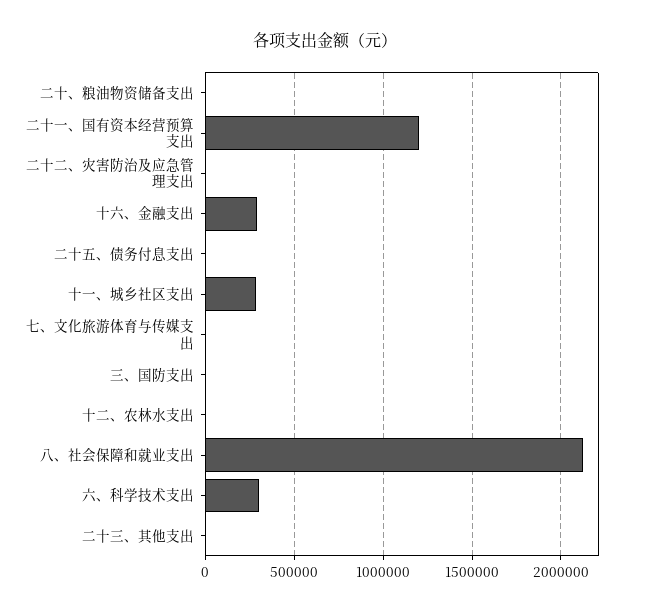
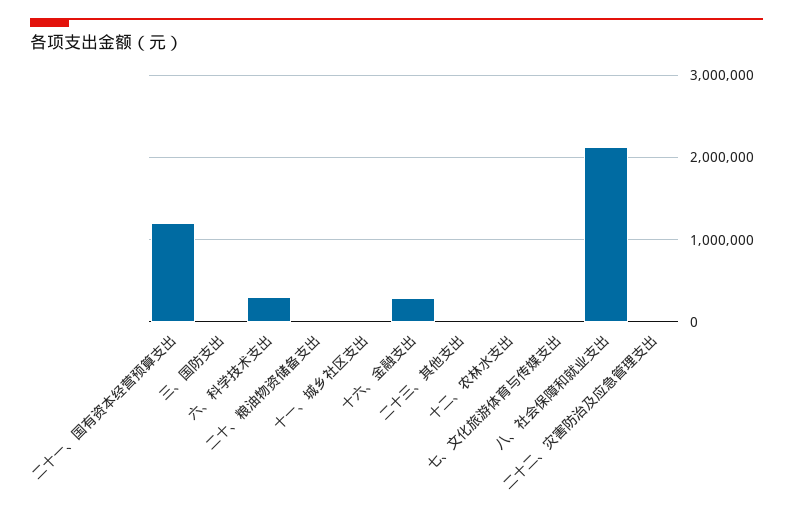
  {
    "二十、粮油物资储备支出": 0,
    "二十一、国有资本经营预算支出": 1200000,
    "二十二、灾害防治及应急管理支出": 0,
    "十六、金融支出": 300000,
-   "二十五、债务付息支出": 0,
-   "十一、城乡社区支出": 300000,
+   "十一、城乡社区支出": 0,
    "七、文化旅游体育与传媒支出": 0,
    "三、国防支出": 0,
    "十二、农林水支出": 0,
    "八、社会保障和就业支出": 2150000,
    "六、科学技术支出": 300000,
    "二十三、其他支出": 0
  }

